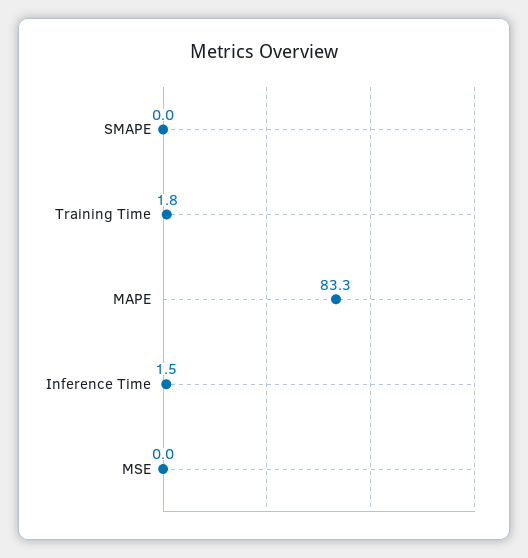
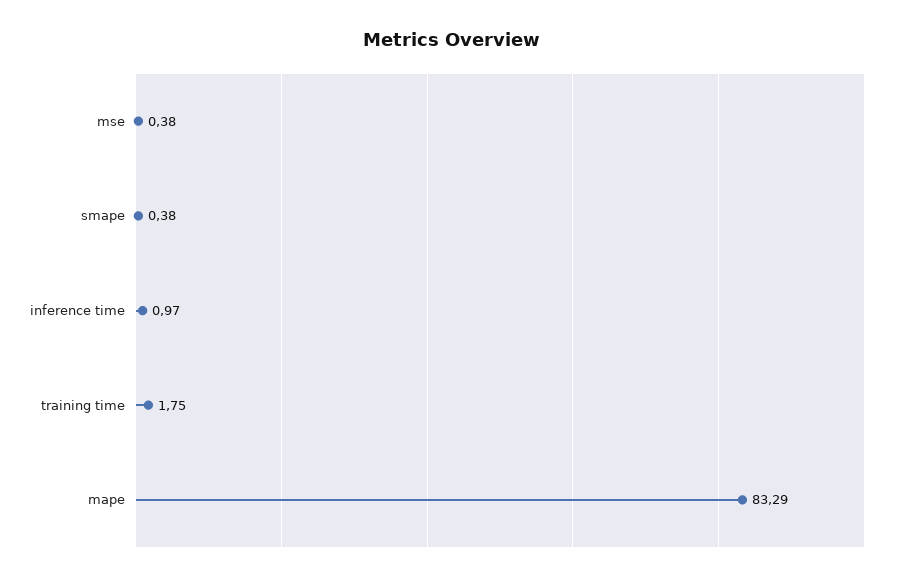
  {
-   "SMAPE": 0,
+   "SMAPE": 0.38,
    "Training Time": 1.75,
    "MAPE": 83.29,
-   "Inference Time": 1.5,
+   "Inference Time": 0.97,
-   "MSE": 0
+   "MSE": 0.38
  }

